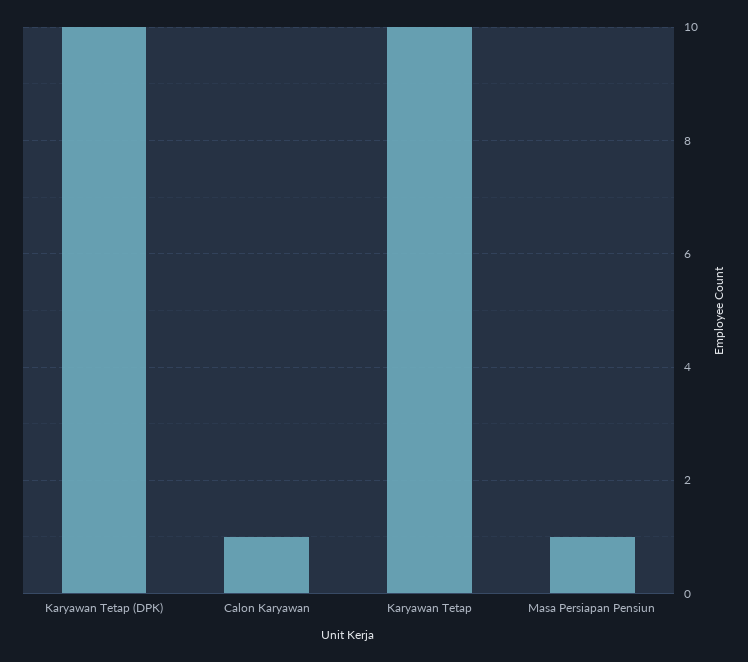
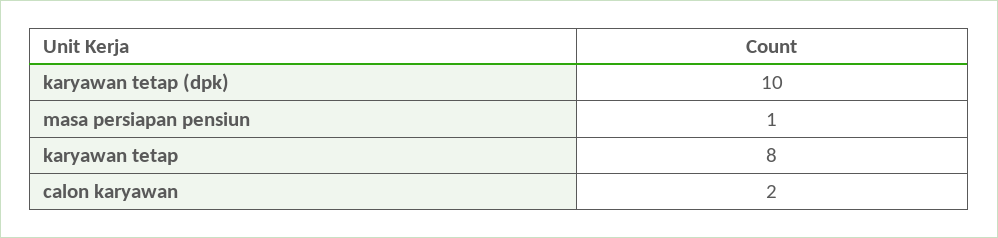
  {
    "Karyawan Tetap (DPK)": 10,
-   "Calon Karyawan": 1,
+   "Calon Karyawan": 2,
-   "Karyawan Tetap": 10,
+   "Karyawan Tetap": 8,
    "Masa Persiapan Pensiun": 1
  }

